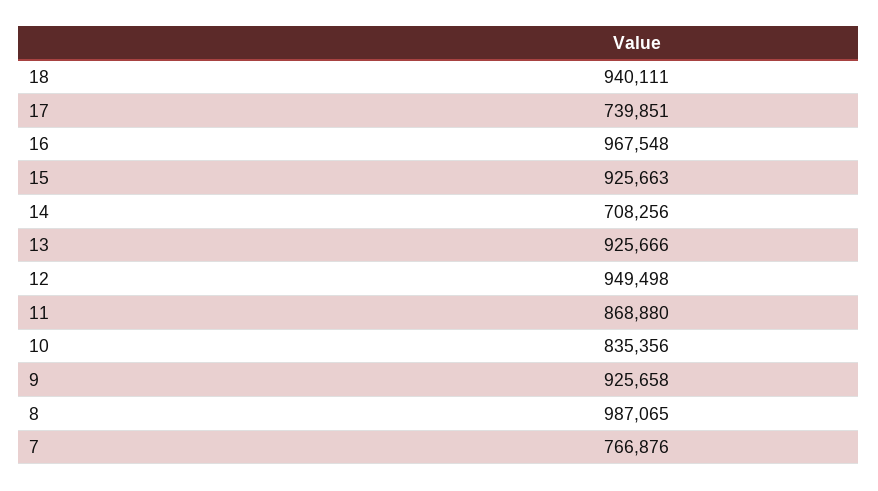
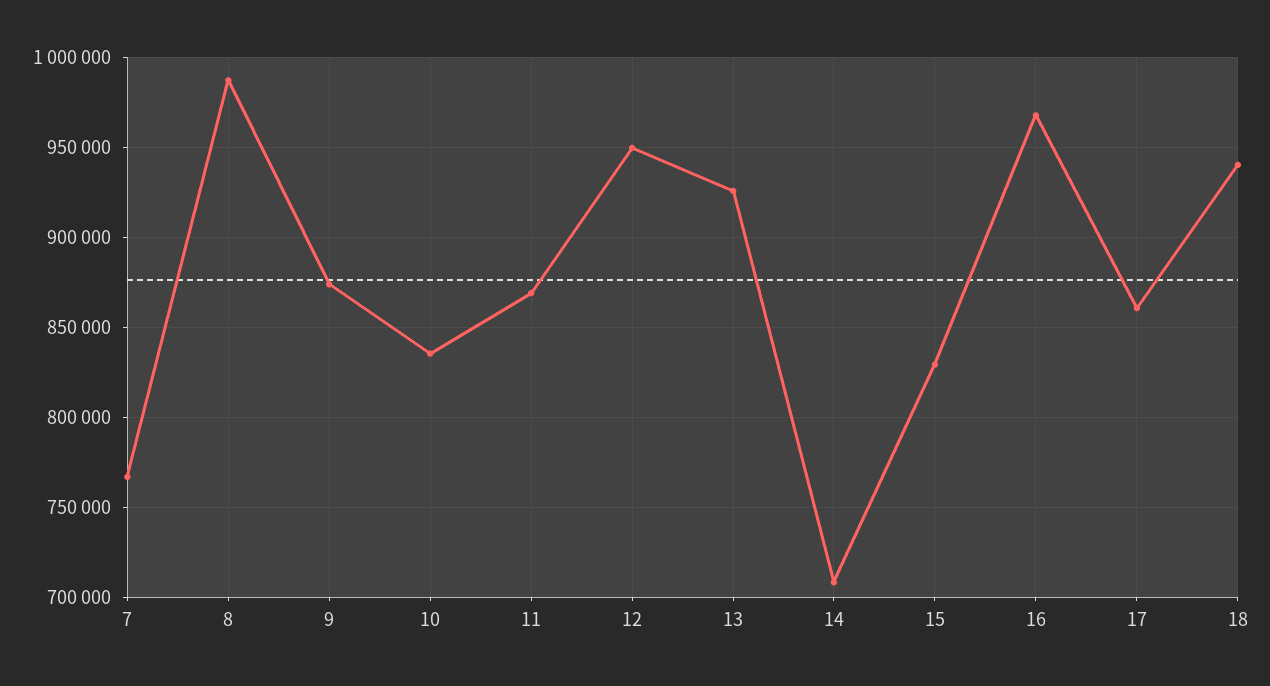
  {
    "18": 940111,
-   "17": 739851,
+   "17": 860000,
    "16": 967548,
-   "15": 925663,
+   "15": 830000,
    "14": 708256,
    "13": 925666,
    "12": 949498,
    "11": 868880,
    "10": 835356,
-   "9": 925658,
+   "9": 875000,
    "8": 987065,
    "7": 766876
  }

